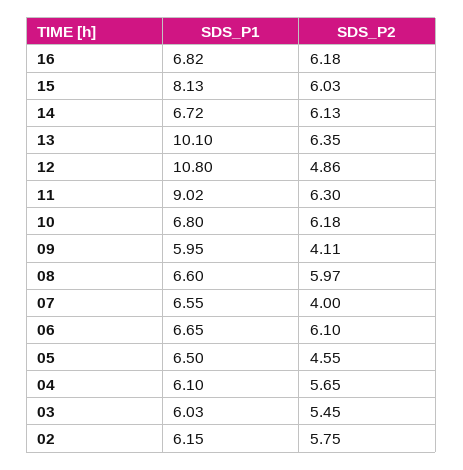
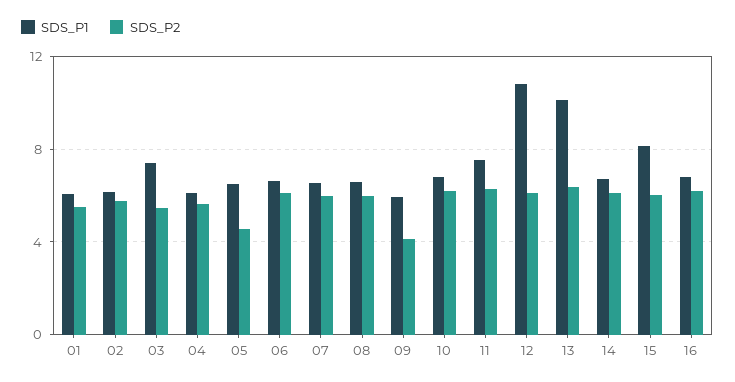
  {
    "SDS_P1": {
      "16": 6.82,
      "15": 8.13,
      "14": 6.72,
      "13": 10.1,
      "12": 10.8,
-     "11": 9.02,
+     "11": 7.5,
      "10": 6.8,
      "09": 5.95,
      "08": 6.6,
      "07": 6.55,
      "06": 6.65,
      "05": 6.5,
      "04": 6.1,
-     "03": 6.03,
+     "03": 7.5,
-     "02": 6.15
+     "02": 6.15,
+     "01": 6
    },
    "SDS_P2": {
      "16": 6.18,
      "15": 6.03,
      "14": 6.13,
      "13": 6.35,
-     "12": 4.86,
+     "12": 6,
      "11": 6.3,
      "10": 6.18,
      "09": 4.11,
      "08": 5.97,
-     "07": 4,
+     "07": 6,
      "06": 6.1,
      "05": 4.55,
      "04": 5.65,
      "03": 5.45,
-     "02": 5.75
+     "02": 5.75,
+     "01": 5.5
    }
  }

